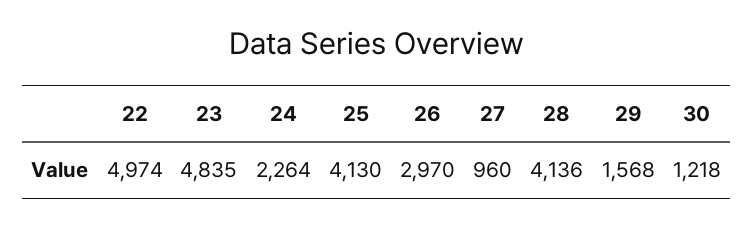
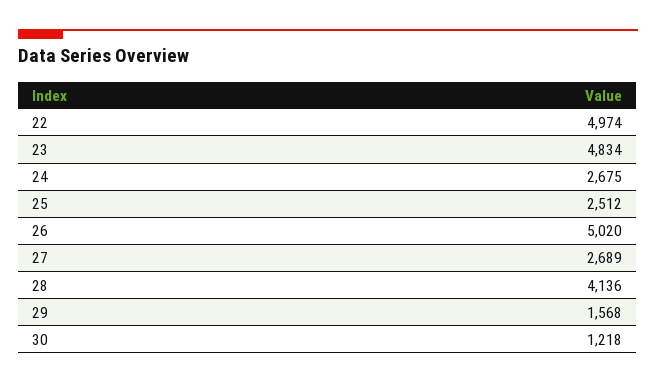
  {
    "22": 4974,
-   "23": 4835,
+   "23": 4834,
-   "24": 2264,
+   "24": 2675,
-   "25": 4130,
+   "25": 2512,
-   "26": 2970,
+   "26": 5020,
-   "27": 960,
+   "27": 2689,
    "28": 4136,
    "29": 1568,
    "30": 1218
  }

